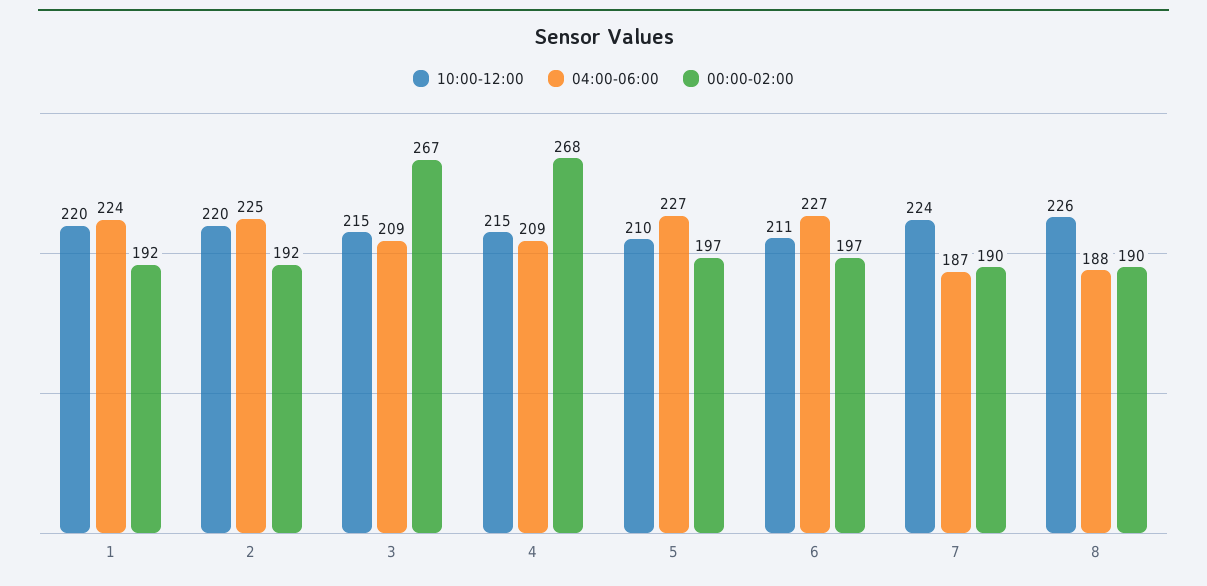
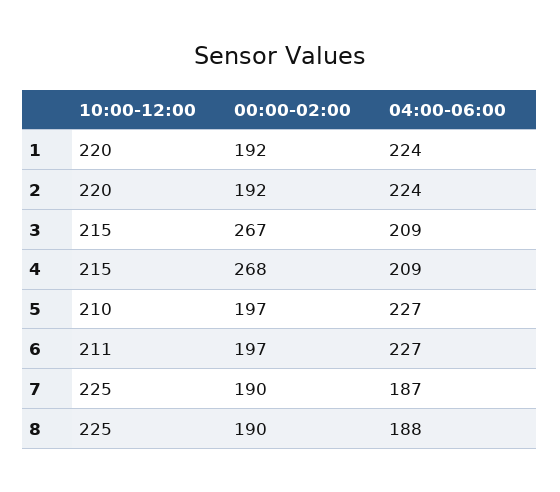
  {
    "10:00-12:00": {
      "1": 220,
      "2": 220,
      "3": 215,
      "4": 215,
      "5": 210,
      "6": 211,
-     "7": 224,
+     "7": 225,
-     "8": 226
+     "8": 225
    },
    "04:00-06:00": {
      "1": 224,
-     "2": 225,
+     "2": 224,
      "3": 209,
      "4": 209,
      "5": 227,
      "6": 227,
      "7": 187,
      "8": 188
    },
    "00:00-02:00": {
      "1": 192,
      "2": 192,
      "3": 267,
      "4": 268,
      "5": 197,
      "6": 197,
      "7": 190,
      "8": 190
    }
  }

